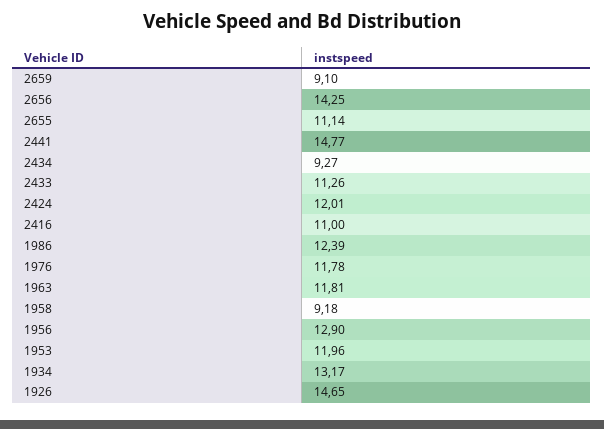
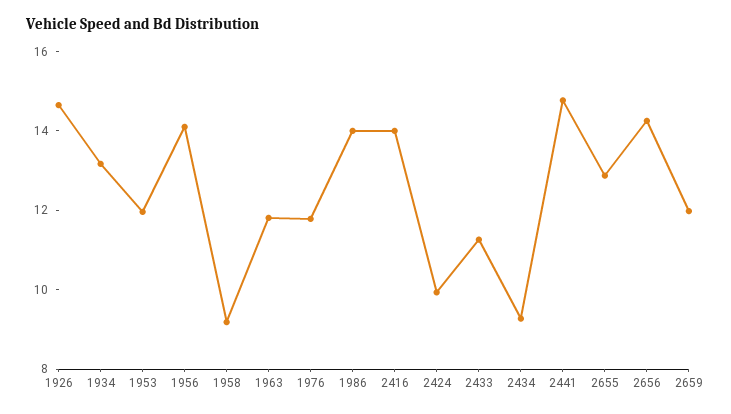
  {
-   "2659": 9.1,
+   "2659": 12,
    "2656": 14.25,
-   "2655": 11.14,
+   "2655": 13,
    "2441": 14.77,
    "2434": 9.27,
    "2433": 11.26,
-   "2424": 12.01,
+   "2424": 10,
-   "2416": 11,
+   "2416": 14,
-   "1986": 12.39,
+   "1986": 14,
    "1976": 11.78,
    "1963": 11.81,
    "1958": 9.18,
-   "1956": 12.9,
+   "1956": 14,
    "1953": 11.96,
    "1934": 13.17,
    "1926": 14.65
  }

